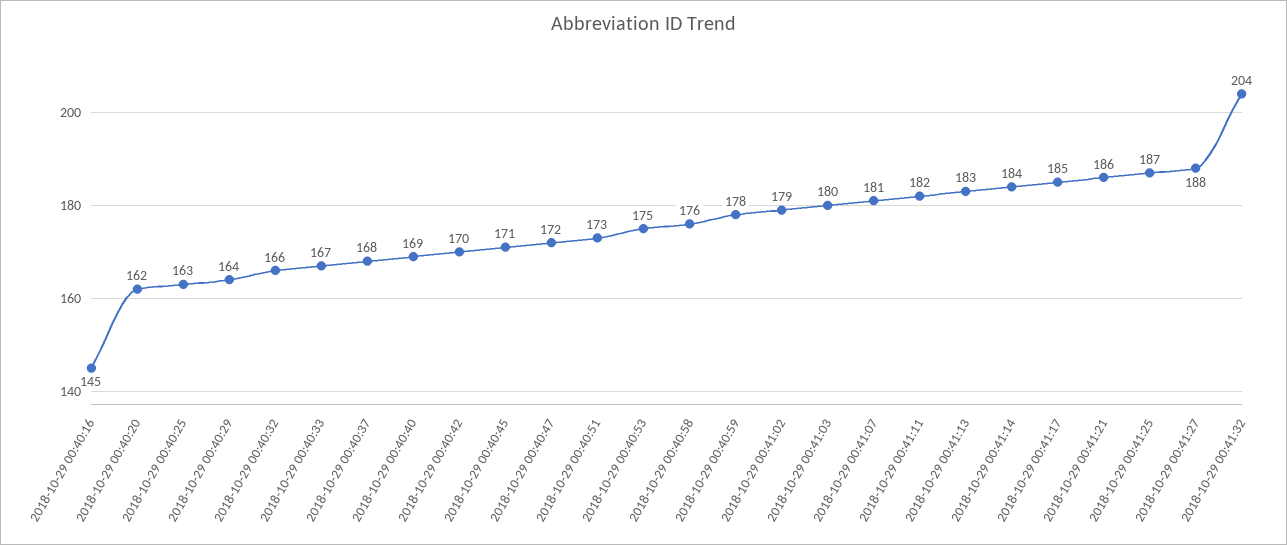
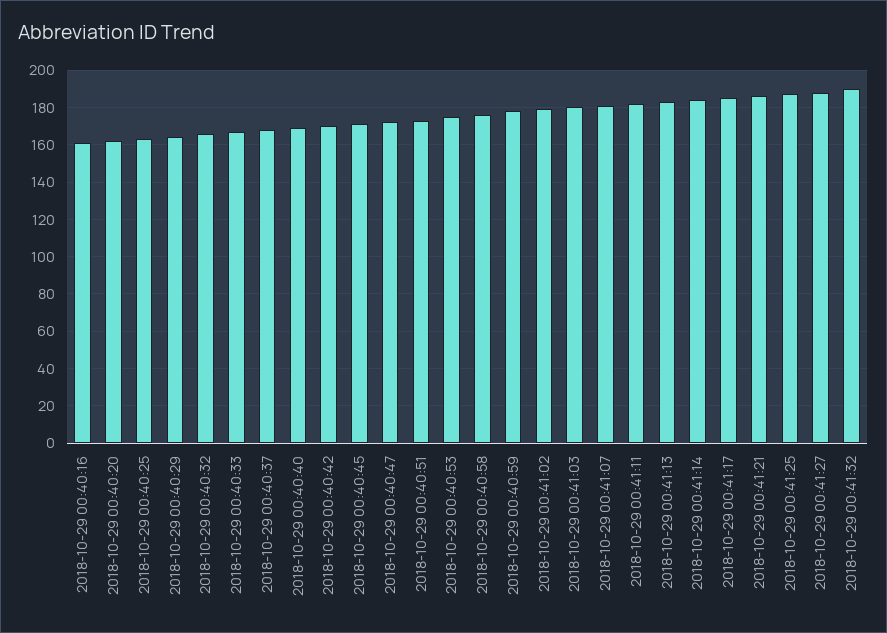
  {
-   "2018-10-29 00:40:16": 145,
+   "2018-10-29 00:40:16": 160,
    "2018-10-29 00:40:20": 162,
    "2018-10-29 00:40:25": 163,
    "2018-10-29 00:40:29": 164,
    "2018-10-29 00:40:32": 166,
    "2018-10-29 00:40:33": 167,
    "2018-10-29 00:40:37": 168,
    "2018-10-29 00:40:40": 169,
    "2018-10-29 00:40:42": 170,
    "2018-10-29 00:40:45": 171,
    "2018-10-29 00:40:47": 172,
    "2018-10-29 00:40:51": 173,
    "2018-10-29 00:40:53": 175,
    "2018-10-29 00:40:58": 176,
    "2018-10-29 00:40:59": 178,
    "2018-10-29 00:41:02": 179,
    "2018-10-29 00:41:03": 180,
    "2018-10-29 00:41:07": 181,
    "2018-10-29 00:41:11": 182,
    "2018-10-29 00:41:13": 183,
    "2018-10-29 00:41:14": 184,
    "2018-10-29 00:41:17": 185,
    "2018-10-29 00:41:21": 186,
    "2018-10-29 00:41:25": 187,
    "2018-10-29 00:41:27": 188,
-   "2018-10-29 00:41:32": 204
+   "2018-10-29 00:41:32": 190
  }

